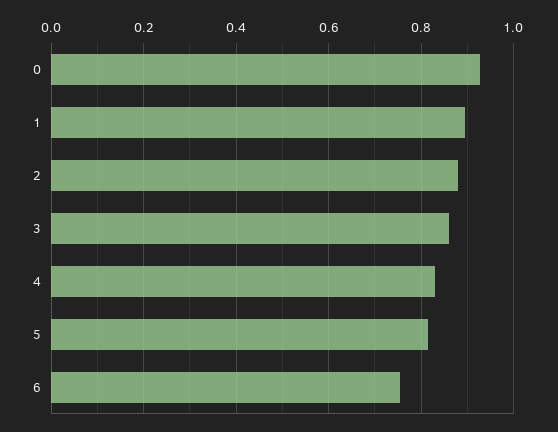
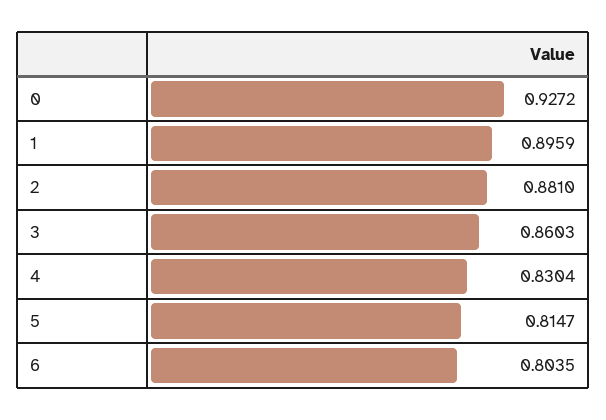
  {
    "0": 0.9272,
    "1": 0.8959,
    "2": 0.881,
    "3": 0.8603,
    "4": 0.8304,
    "5": 0.8147,
-   "6": 0.76
+   "6": 0.8035
  }

